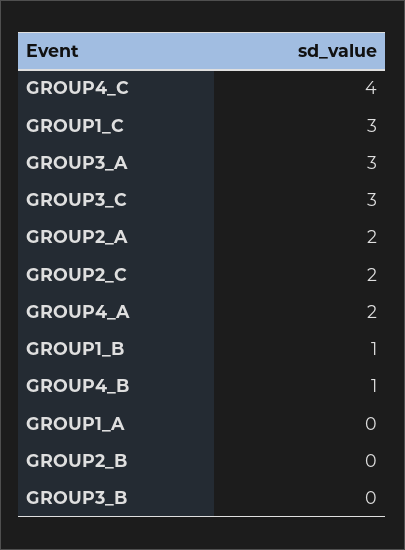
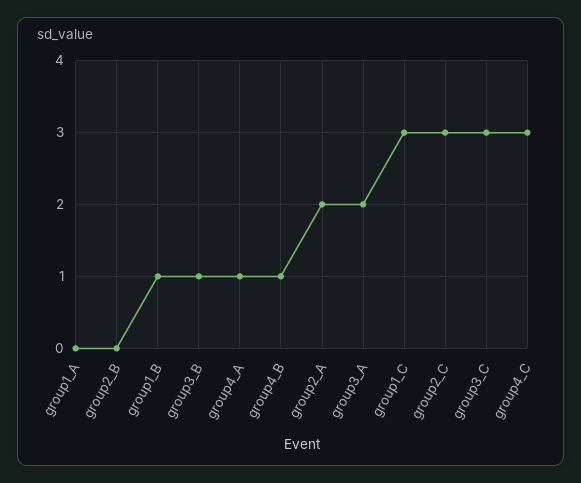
  {
-   "GROUP4_C": 4,
+   "GROUP4_C": 3,
    "GROUP1_C": 3,
-   "GROUP3_A": 3,
+   "GROUP3_A": 2,
    "GROUP3_C": 3,
    "GROUP2_A": 2,
-   "GROUP2_C": 2,
+   "GROUP2_C": 3,
-   "GROUP4_A": 2,
+   "GROUP4_A": 1,
    "GROUP1_B": 1,
    "GROUP4_B": 1,
    "GROUP1_A": 0,
    "GROUP2_B": 0,
-   "GROUP3_B": 0
+   "GROUP3_B": 1
  }

